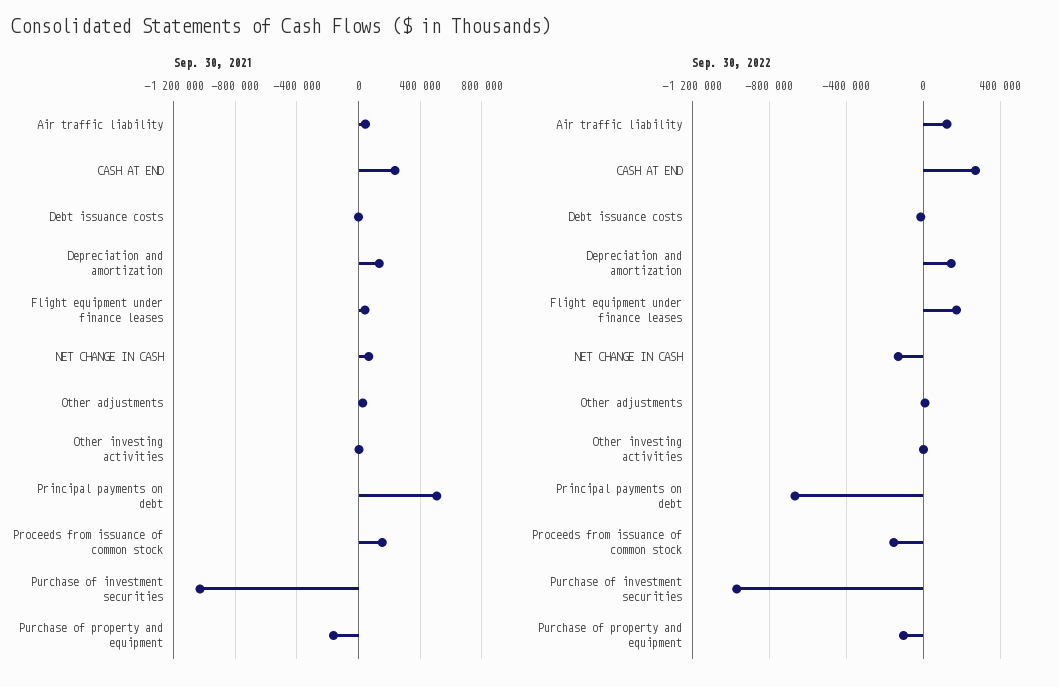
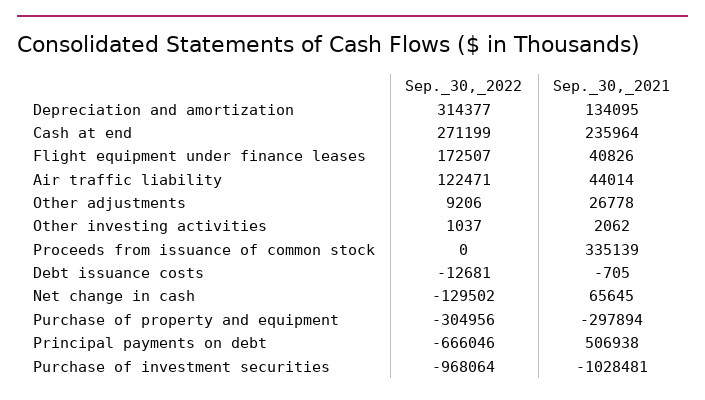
  {
    "Sep. 30, 2021": {
      "Air traffic liability": 44014,
      "CASH AT END": 235964,
      "Debt issuance costs": -705,
      "Depreciation and amortization": 134095,
      "Flight equipment under finance leases": 40826,
      "NET CHANGE IN CASH": 65645,
      "Other adjustments": 26778,
      "Other investing activities": 2062,
      "Principal payments on debt": 506938,
-     "Proceeds from issuance of common stock": 150000,
+     "Proceeds from issuance of common stock": 335139,
      "Purchase of investment securities": -1028481,
-     "Purchase of property and equipment": -150000
+     "Purchase of property and equipment": -297894
    },
    "Sep. 30, 2022": {
      "Air traffic liability": 122471,
      "CASH AT END": 271199,
      "Debt issuance costs": -12681,
-     "Depreciation and amortization": 150000,
+     "Depreciation and amortization": 314377,
      "Flight equipment under finance leases": 172507,
      "NET CHANGE IN CASH": -129502,
      "Other adjustments": 9206,
      "Other investing activities": 1037,
      "Principal payments on debt": -666046,
-     "Proceeds from issuance of common stock": -150000,
+     "Proceeds from issuance of common stock": 0,
      "Purchase of investment securities": -968064,
-     "Purchase of property and equipment": -100000
+     "Purchase of property and equipment": -304956
    }
  }

